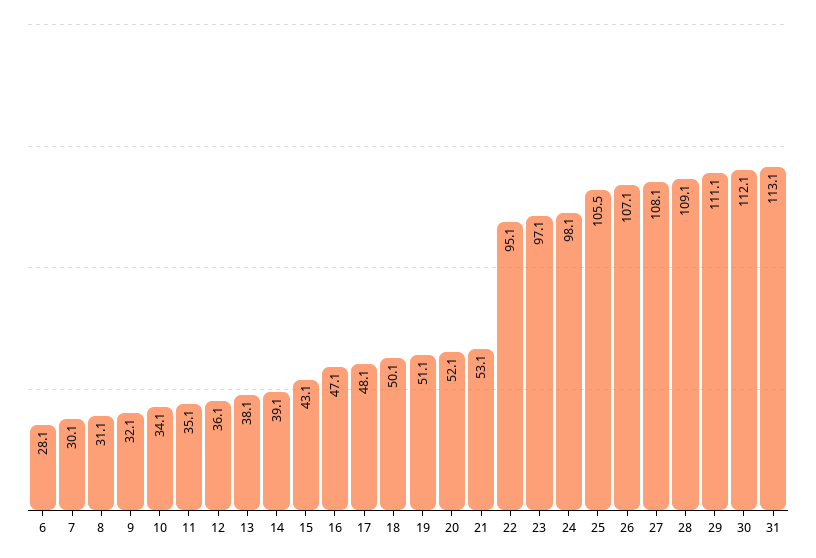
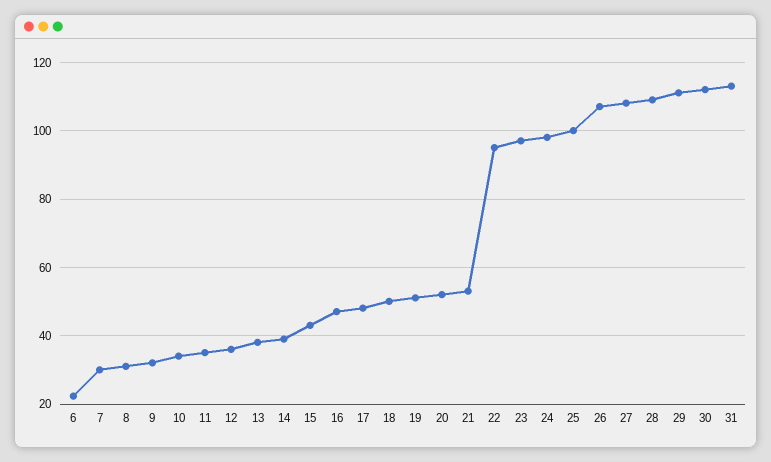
  {
-   "6": 28.1,
+   "6": 22,
    "7": 30.1,
    "8": 31.1,
    "9": 32.1,
    "10": 34.1,
    "11": 35.1,
    "12": 36.1,
    "13": 38.1,
    "14": 39.1,
    "15": 43.1,
    "16": 47.1,
    "17": 48.1,
    "18": 50.1,
    "19": 51.1,
    "20": 52.1,
    "21": 53.1,
    "22": 95.1,
    "23": 97.1,
    "24": 98.1,
-   "25": 105.5,
+   "25": 100,
    "26": 107.1,
    "27": 108.1,
    "28": 109.1,
    "29": 111.1,
    "30": 112.1,
    "31": 113.1
  }

